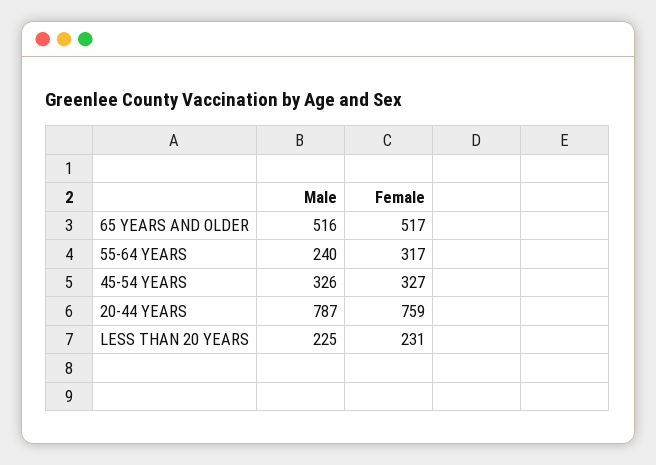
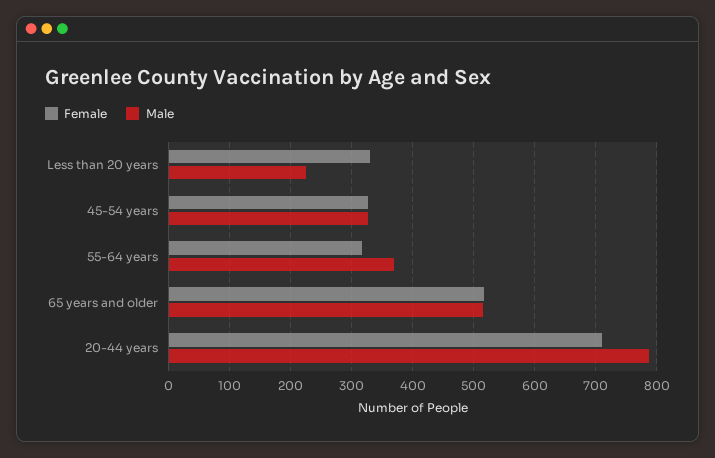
  {
    "Male": {
      "65 YEARS AND OLDER": 516,
-     "55-64 YEARS": 240,
+     "55-64 YEARS": 370,
      "45-54 YEARS": 326,
      "20-44 YEARS": 787,
      "LESS THAN 20 YEARS": 225
    },
    "Female": {
      "65 YEARS AND OLDER": 517,
      "55-64 YEARS": 317,
      "45-54 YEARS": 327,
-     "20-44 YEARS": 759,
+     "20-44 YEARS": 710,
-     "LESS THAN 20 YEARS": 231
+     "LESS THAN 20 YEARS": 330
    }
  }

